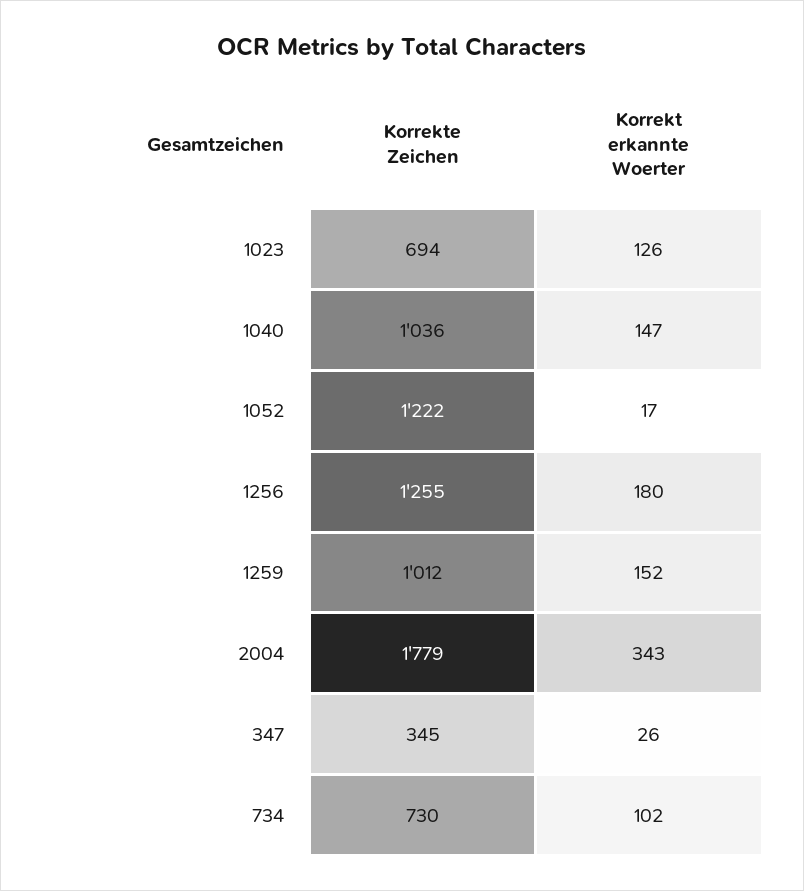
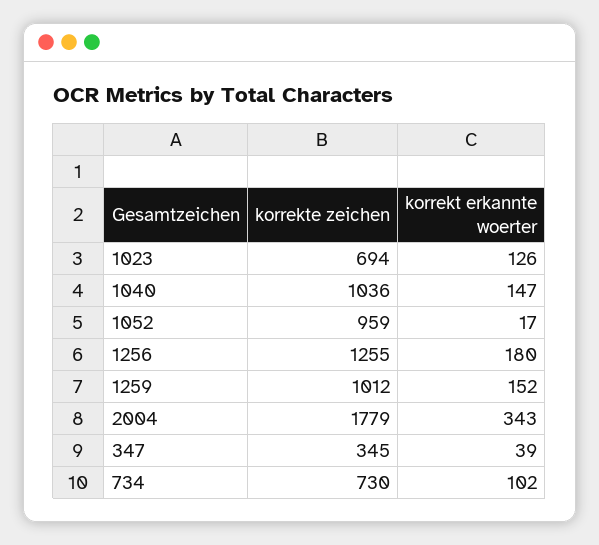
  {
    "Korrekte Zeichen": {
      "1023": 694,
      "1040": 1036,
-     "1052": 1222,
+     "1052": 959,
      "1256": 1255,
      "1259": 1012,
      "2004": 1779,
      "347": 345,
      "734": 730
    },
    "Korrekt erkannte Woerter": {
      "1023": 126,
      "1040": 147,
      "1052": 17,
      "1256": 180,
      "1259": 152,
      "2004": 343,
-     "347": 26,
+     "347": 39,
      "734": 102
    }
  }

